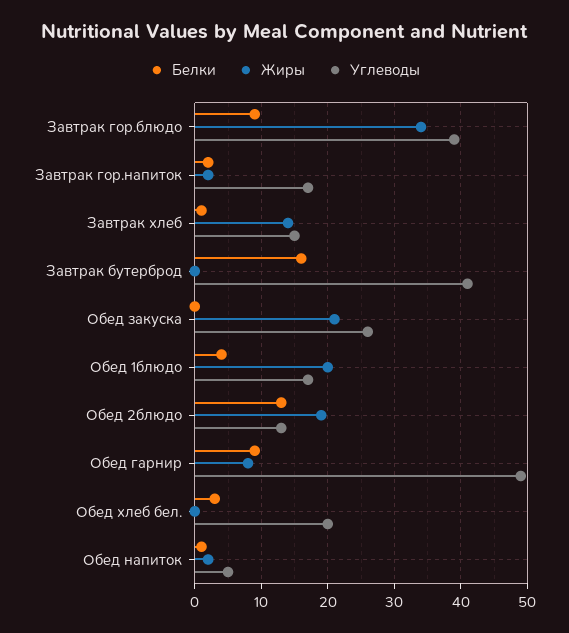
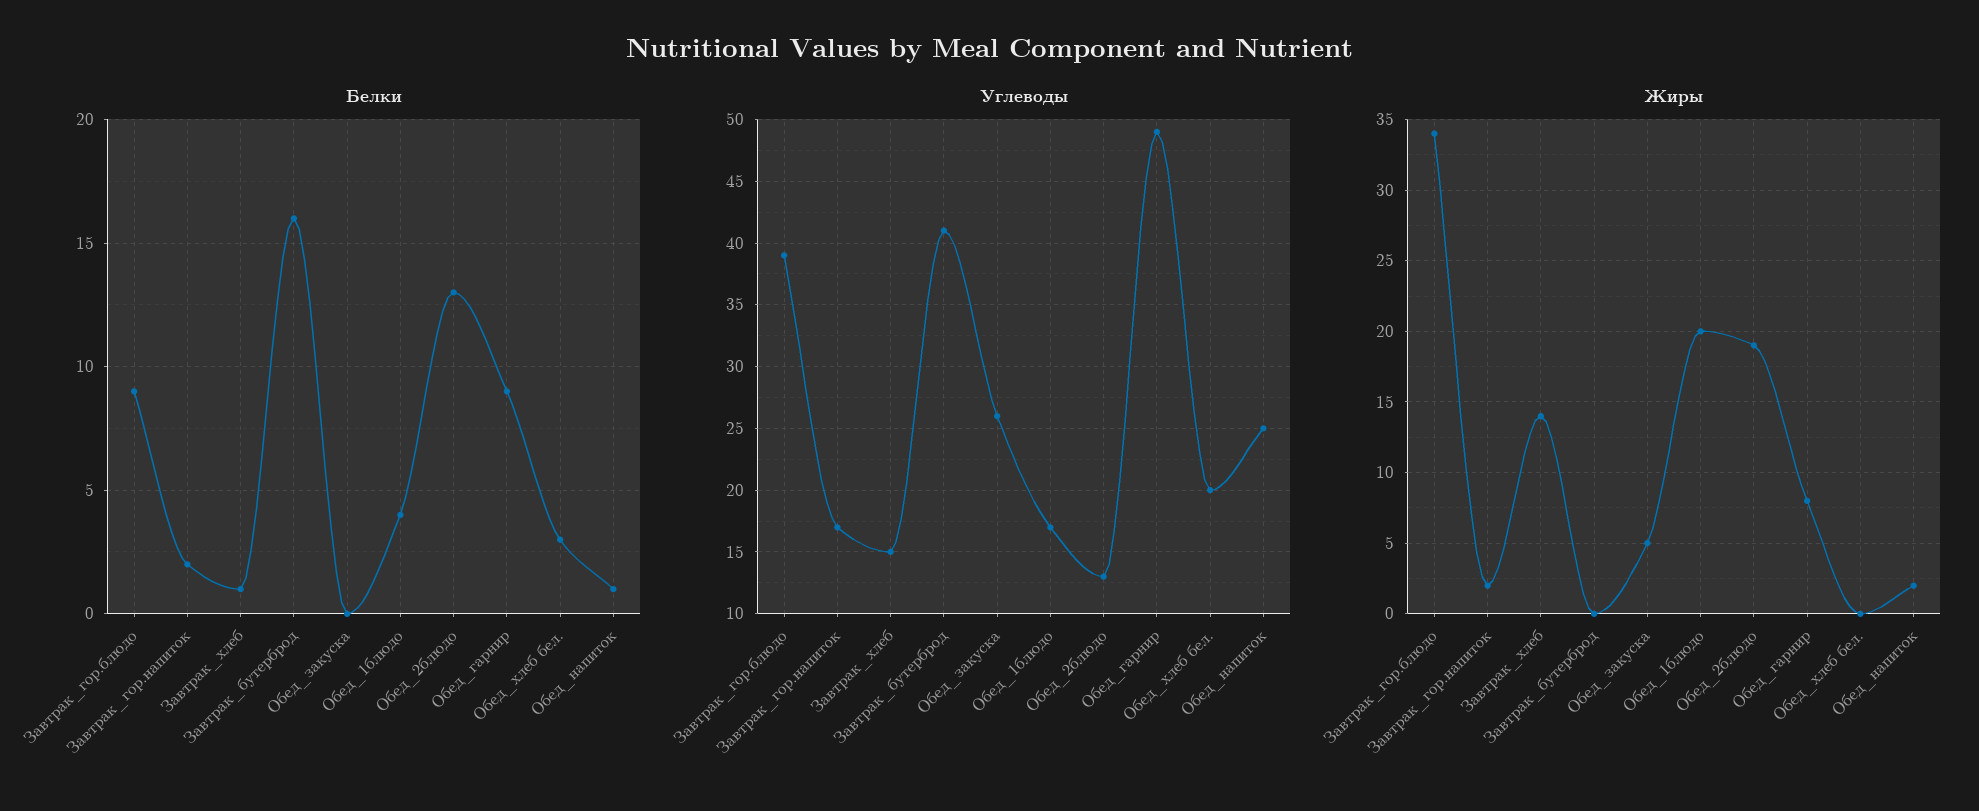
  {
    "Белки": {
      "Завтрак гор.блюдо": 9,
      "Завтрак гор.напиток": 2,
      "Завтрак хлеб": 1,
      "Завтрак бутерброд": 16,
      "Обед закуска": 0,
      "Обед 1блюдо": 4,
      "Обед 2блюдо": 13,
      "Обед гарнир": 9,
      "Обед хлеб бел.": 3,
      "Обед напиток": 1
    },
    "Жиры": {
      "Завтрак гор.блюдо": 34,
      "Завтрак гор.напиток": 2,
      "Завтрак хлеб": 14,
      "Завтрак бутерброд": 0,
-     "Обед закуска": 21,
+     "Обед закуска": 5,
      "Обед 1блюдо": 20,
      "Обед 2блюдо": 19,
      "Обед гарнир": 8,
      "Обед хлеб бел.": 0,
      "Обед напиток": 2
    },
    "Углеводы": {
      "Завтрак гор.блюдо": 39,
      "Завтрак гор.напиток": 17,
      "Завтрак хлеб": 15,
      "Завтрак бутерброд": 41,
      "Обед закуска": 26,
      "Обед 1блюдо": 17,
      "Обед 2блюдо": 13,
      "Обед гарнир": 49,
      "Обед хлеб бел.": 20,
-     "Обед напиток": 5
+     "Обед напиток": 25
    }
  }

